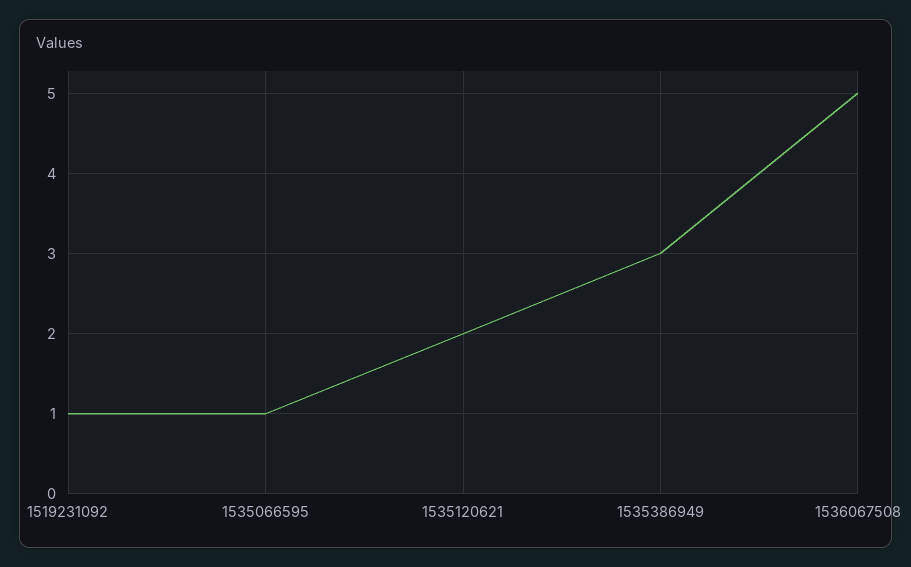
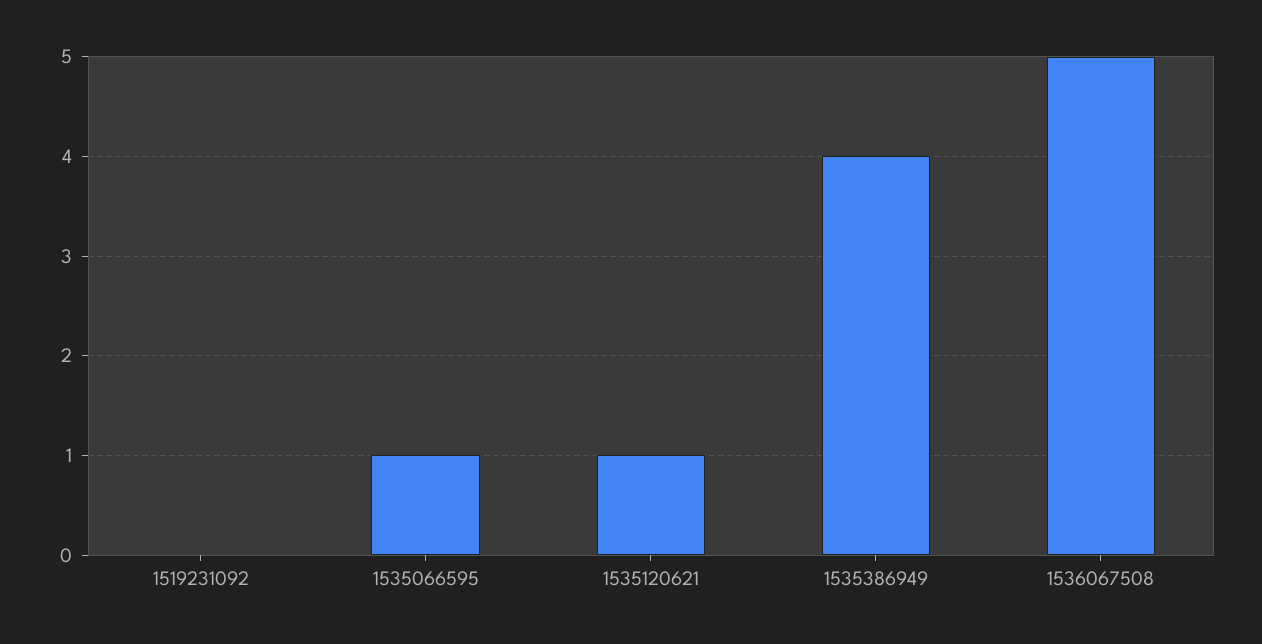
  {
-   "1519231092": 1,
+   "1519231092": 0,
    "1535066595": 1,
-   "1535120621": 2,
+   "1535120621": 1,
-   "1535386949": 3,
+   "1535386949": 4,
    "1536067508": 5
  }

